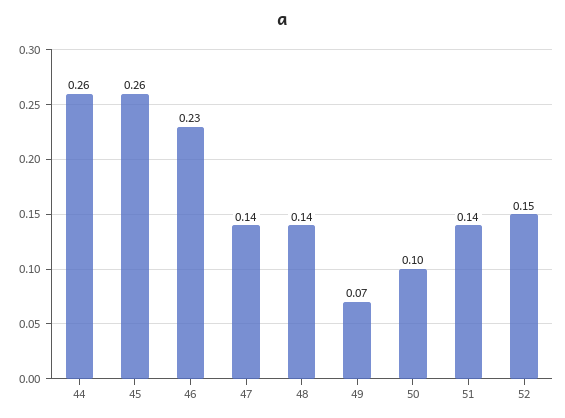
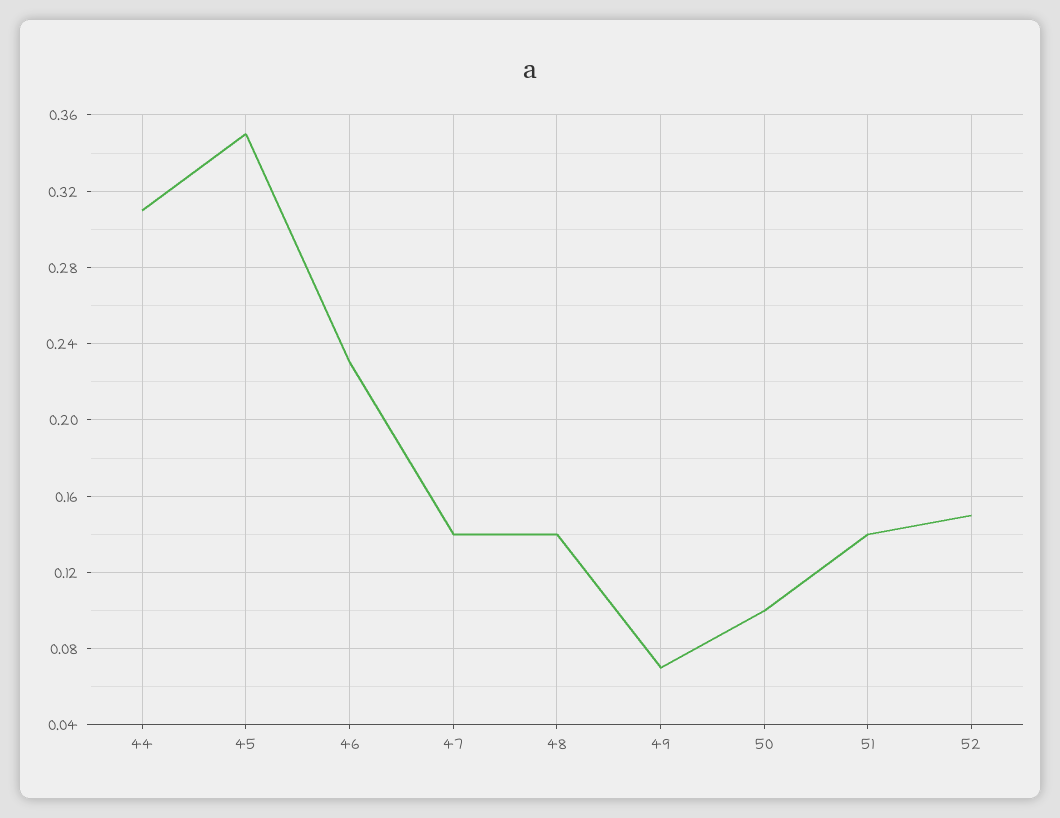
  {
-   "44": 0.26,
+   "44": 0.31,
-   "45": 0.26,
+   "45": 0.35,
    "46": 0.23,
    "47": 0.14,
    "48": 0.14,
    "49": 0.07,
    "50": 0.1,
    "51": 0.14,
    "52": 0.15
  }

